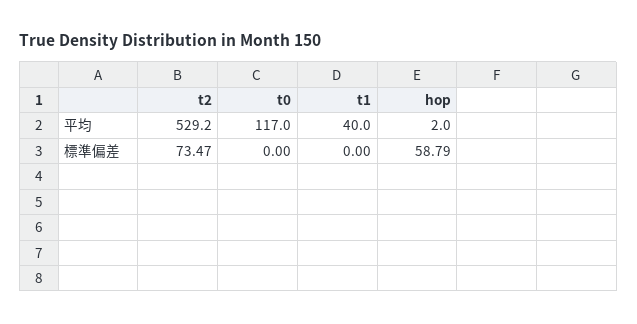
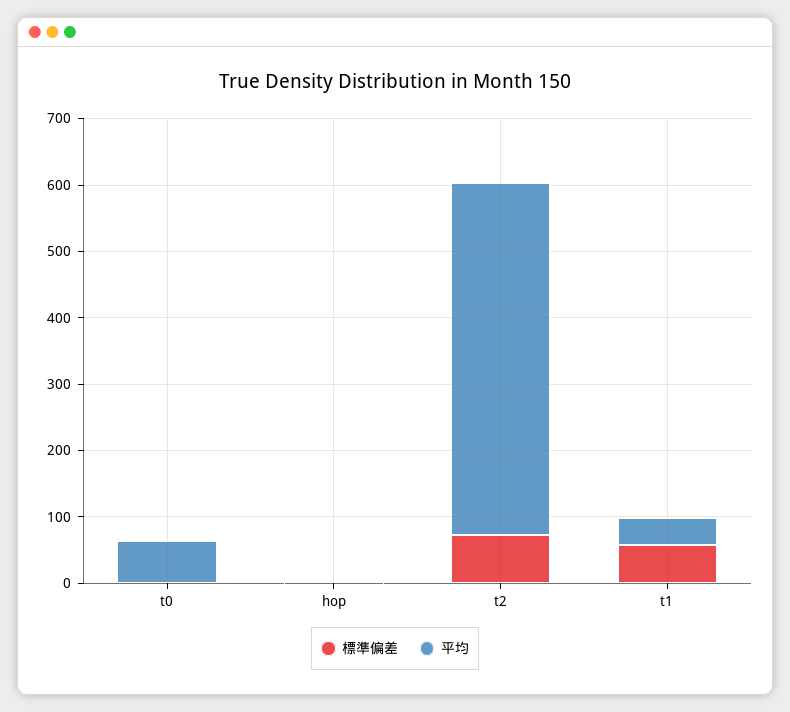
  {
    "平均": {
      "t2": 529.2,
-     "t0": 117,
+     "t0": 60,
      "t1": 40,
      "hop": 2
    },
    "標準偏差": {
      "t2": 73.47,
      "t0": 0,
-     "t1": 0,
+     "t1": 60,
-     "hop": 58.79
+     "hop": 0
    }
  }

